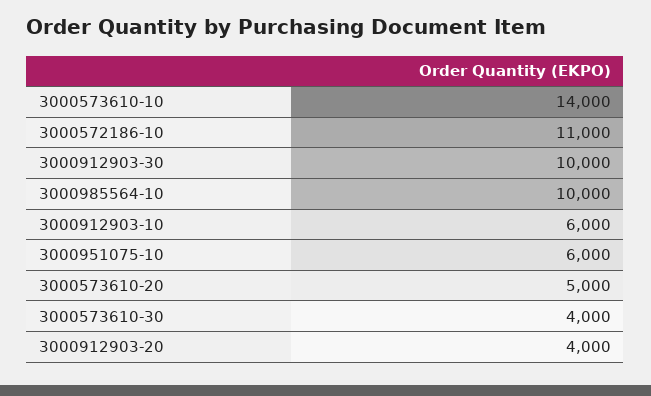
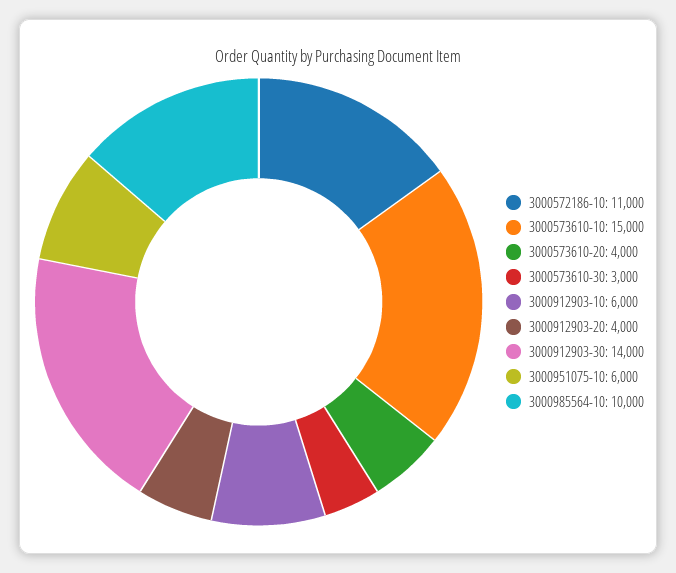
  {
-   "3000573610-10": 14000,
+   "3000573610-10": 15000,
    "3000572186-10": 11000,
-   "3000912903-30": 10000,
+   "3000912903-30": 14000,
    "3000985564-10": 10000,
    "3000912903-10": 6000,
    "3000951075-10": 6000,
-   "3000573610-20": 5000,
+   "3000573610-20": 4000,
-   "3000573610-30": 4000,
+   "3000573610-30": 3000,
    "3000912903-20": 4000
  }

